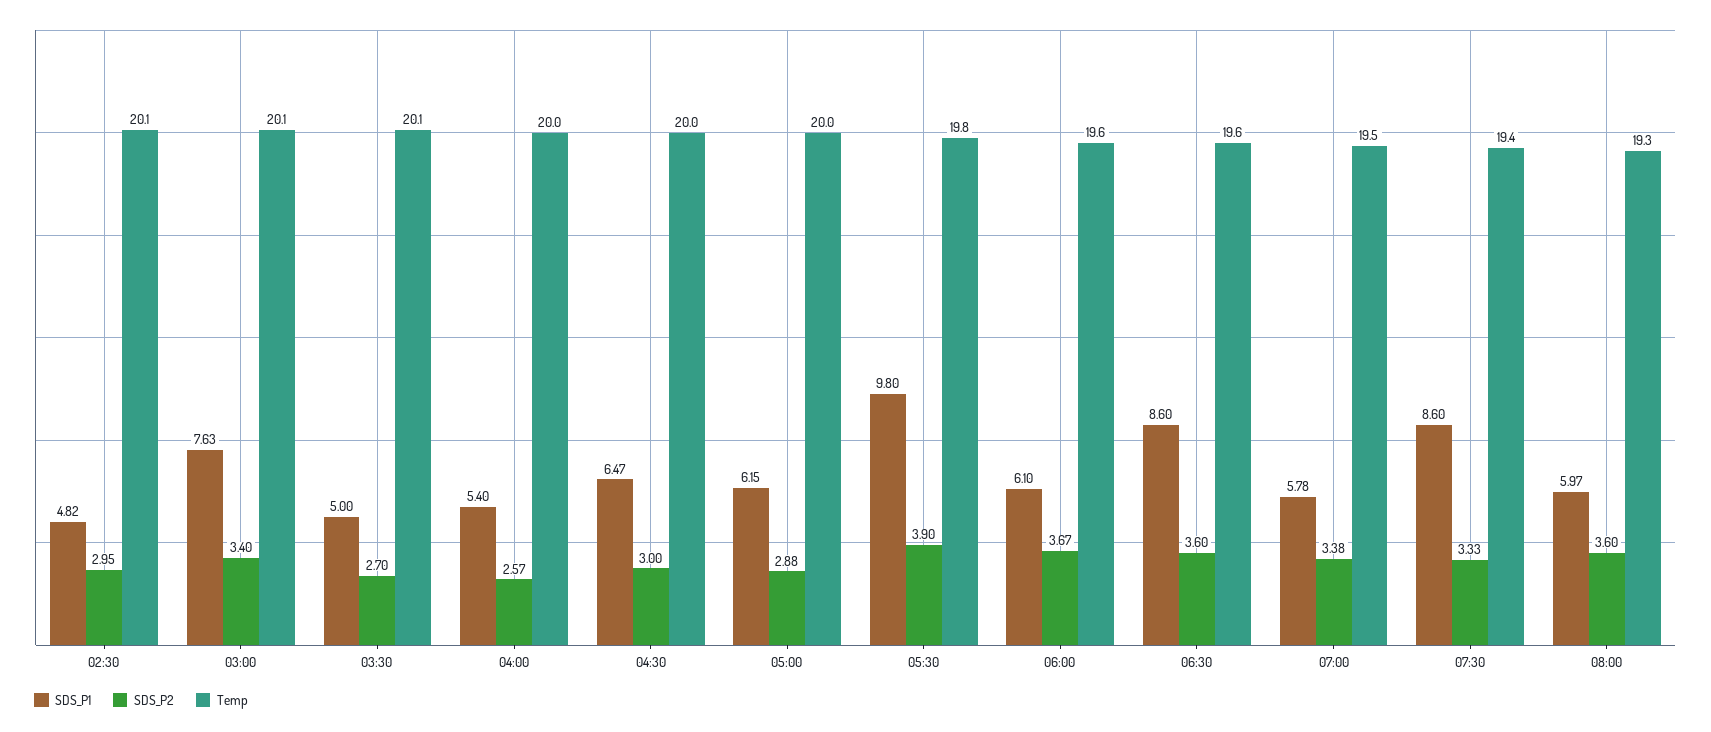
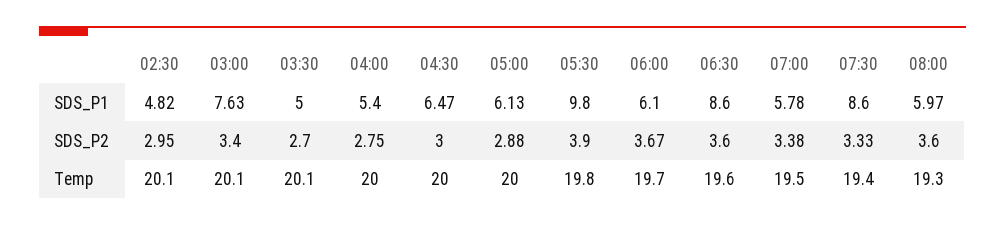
  {
    "SDS_P1": {
      "02:30": 4.82,
      "03:00": 7.63,
      "03:30": 5,
      "04:00": 5.4,
      "04:30": 6.47,
-     "05:00": 6.15,
+     "05:00": 6.13,
      "05:30": 9.8,
      "06:00": 6.1,
      "06:30": 8.6,
      "07:00": 5.78,
      "07:30": 8.6,
      "08:00": 5.97
    },
    "SDS_P2": {
      "02:30": 2.95,
      "03:00": 3.4,
      "03:30": 2.7,
-     "04:00": 2.57,
+     "04:00": 2.75,
      "04:30": 3,
      "05:00": 2.88,
      "05:30": 3.9,
      "06:00": 3.67,
      "06:30": 3.6,
      "07:00": 3.38,
      "07:30": 3.33,
      "08:00": 3.6
    },
    "Temp": {
      "02:30": 20.1,
      "03:00": 20.1,
      "03:30": 20.1,
      "04:00": 20,
      "04:30": 20,
      "05:00": 20,
      "05:30": 19.8,
-     "06:00": 19.6,
+     "06:00": 19.7,
      "06:30": 19.6,
      "07:00": 19.5,
      "07:30": 19.4,
      "08:00": 19.3
    }
  }

